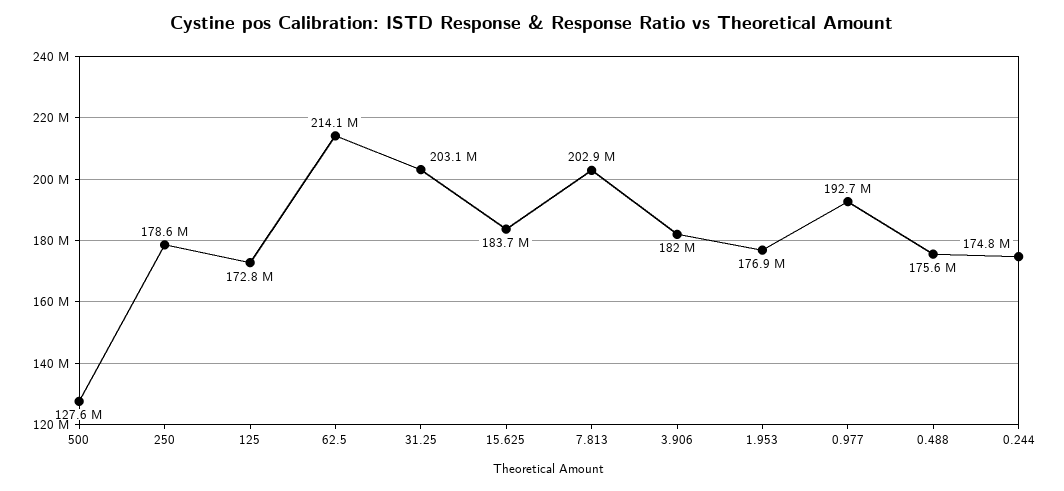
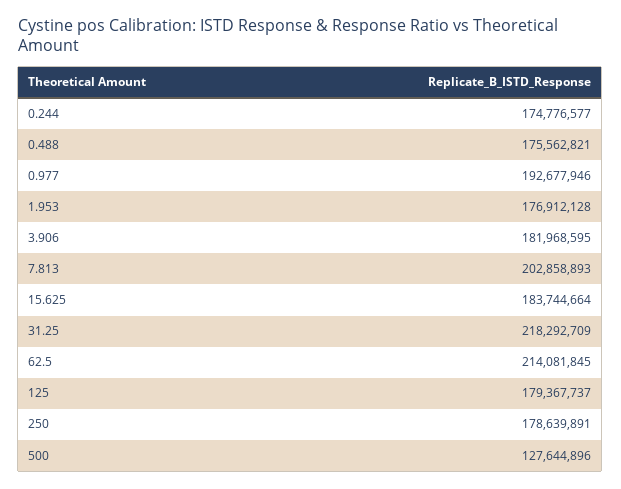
  {
    "500": 127644896,
    "250": 178639891,
-   "125": 172800000,
+   "125": 179367737,
    "62.5": 214081845,
-   "31.25": 203100000,
+   "31.25": 218292709,
    "15.625": 183744664,
    "7.813": 202858893,
    "3.906": 181968595,
    "1.953": 176912128,
    "0.977": 192677946,
    "0.488": 175562821,
    "0.244": 174776577
  }

